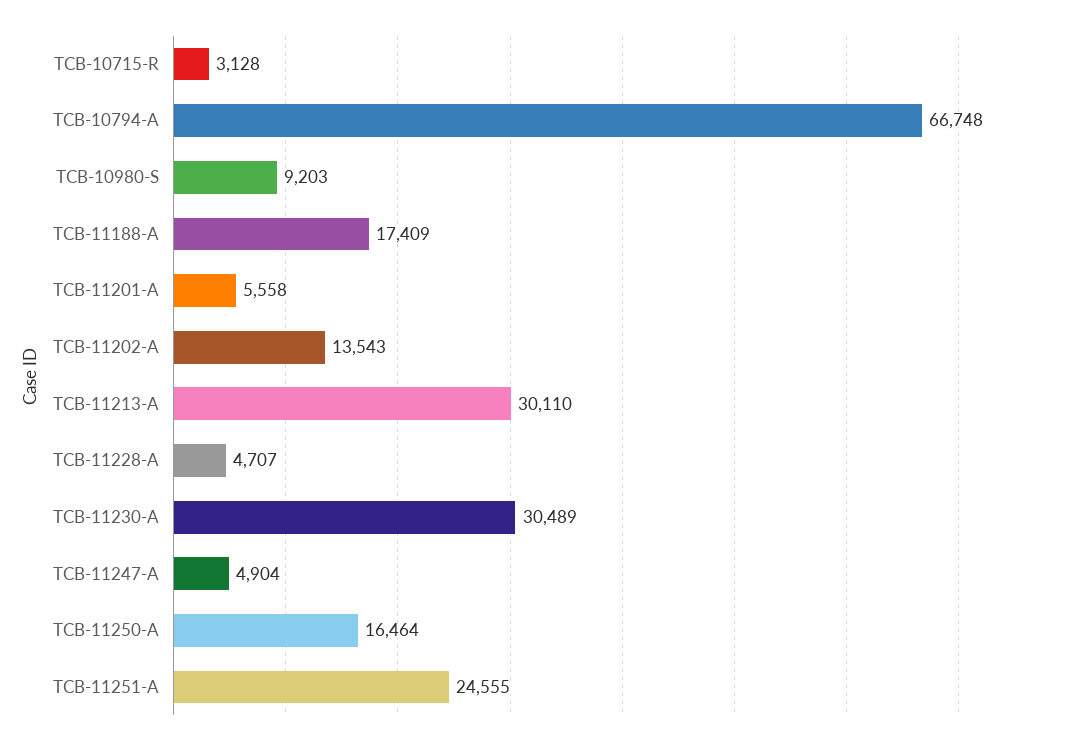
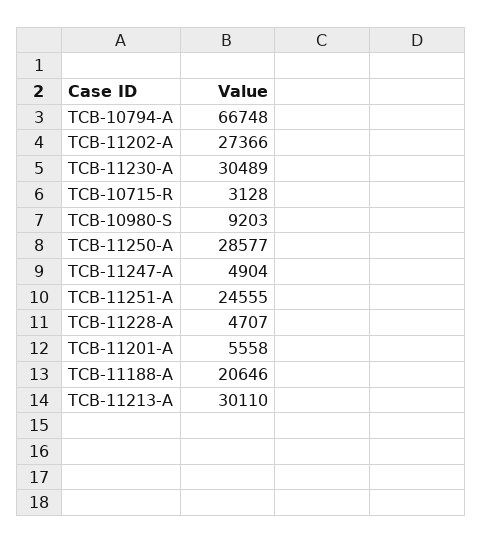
  {
    "TCB-10715-R": 3128,
    "TCB-10794-A": 66748,
    "TCB-10980-S": 9203,
-   "TCB-11188-A": 17409,
+   "TCB-11188-A": 20646,
    "TCB-11201-A": 5558,
-   "TCB-11202-A": 13543,
+   "TCB-11202-A": 27366,
    "TCB-11213-A": 30110,
    "TCB-11228-A": 4707,
    "TCB-11230-A": 30489,
    "TCB-11247-A": 4904,
-   "TCB-11250-A": 16464,
+   "TCB-11250-A": 28577,
    "TCB-11251-A": 24555
  }

